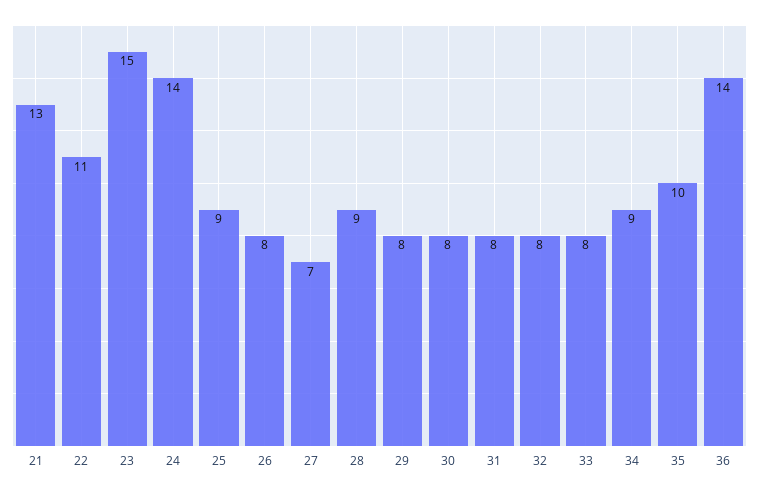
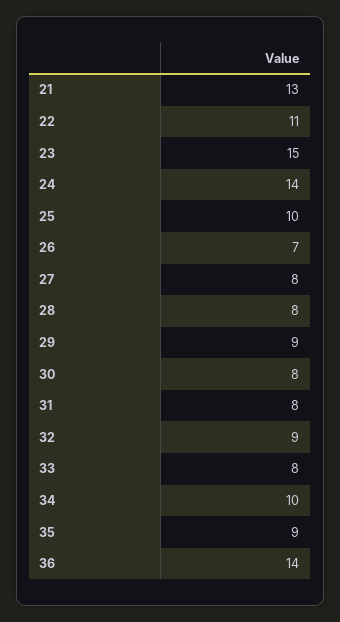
  {
    "21": 13,
    "22": 11,
    "23": 15,
    "24": 14,
-   "25": 9,
+   "25": 10,
-   "26": 8,
+   "26": 7,
-   "27": 7,
+   "27": 8,
-   "28": 9,
+   "28": 8,
-   "29": 8,
+   "29": 9,
    "30": 8,
    "31": 8,
-   "32": 8,
+   "32": 9,
    "33": 8,
-   "34": 9,
+   "34": 10,
-   "35": 10,
+   "35": 9,
    "36": 14
  }

